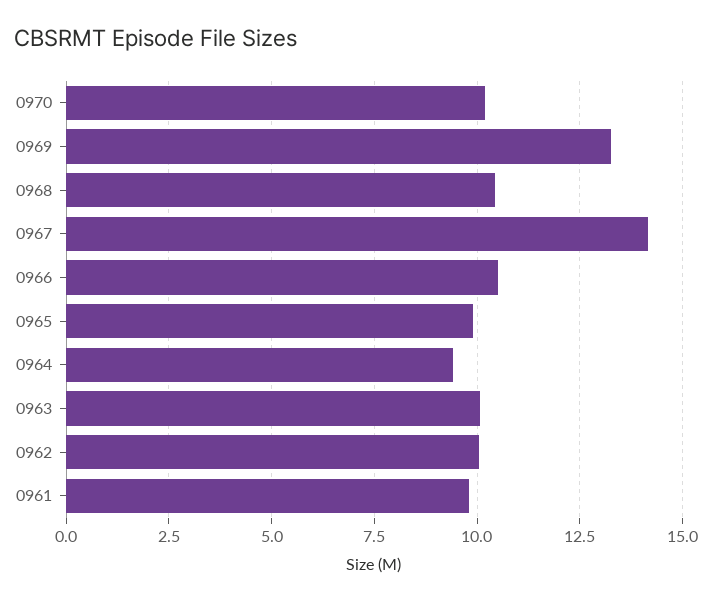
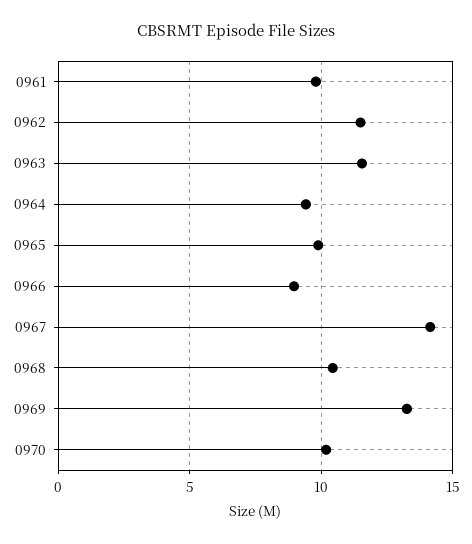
  {
    "0970": 10.25,
    "0969": 13.25,
    "0968": 10.5,
    "0967": 14.25,
-   "0966": 10.5,
+   "0966": 9,
    "0965": 10,
    "0964": 9.5,
-   "0963": 10,
+   "0963": 11.5,
-   "0962": 10,
+   "0962": 11.5,
    "0961": 9.75
  }

